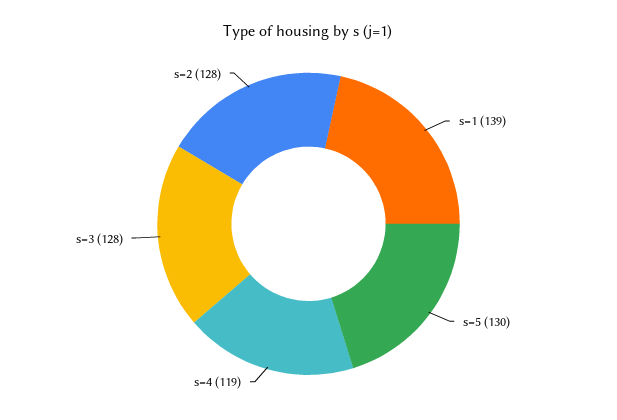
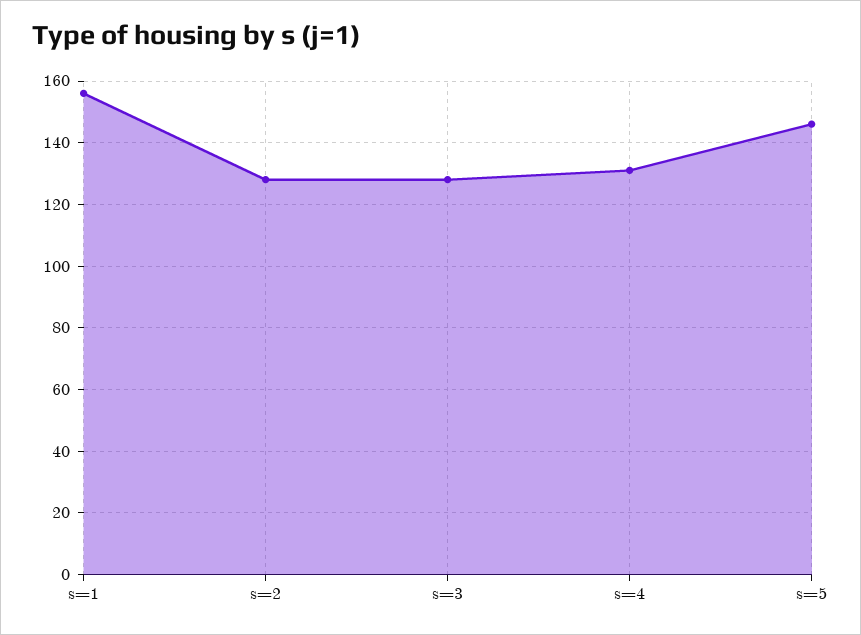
  {
-   "s=1": 139,
+   "s=1": 155,
-   "s=5": 130,
+   "s=5": 145,
-   "s=4": 119,
+   "s=4": 130,
    "s=3": 128,
    "s=2": 128
  }

